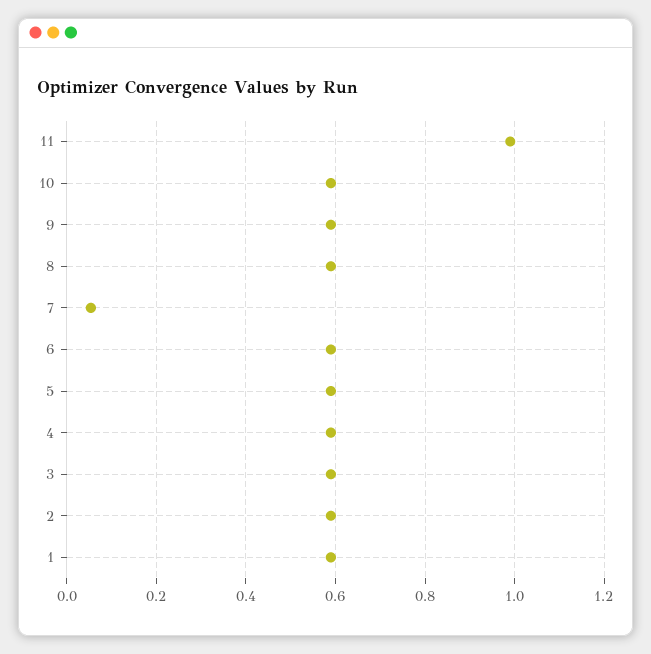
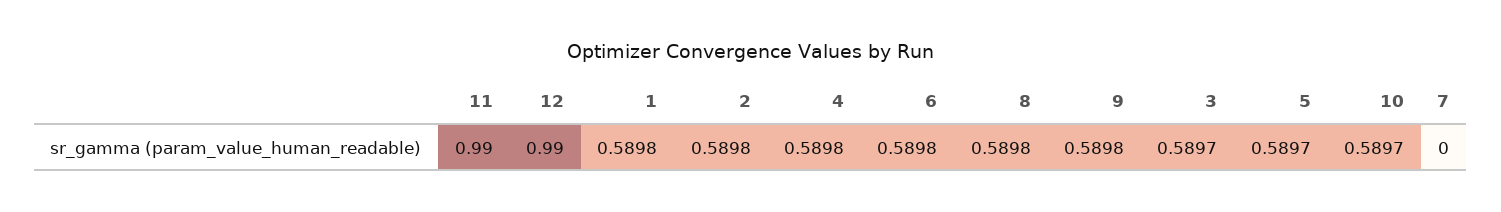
  {
    "11": 0.99,
    "10": 0.5897,
    "9": 0.5898,
    "8": 0.5898,
-   "7": 0.06,
+   "7": 0,
    "6": 0.5898,
    "5": 0.5897,
    "4": 0.5898,
    "3": 0.5897,
    "2": 0.5898,
-   "1": 0.5898
+   "1": 0.5898,
+   "12": 0.99
  }

